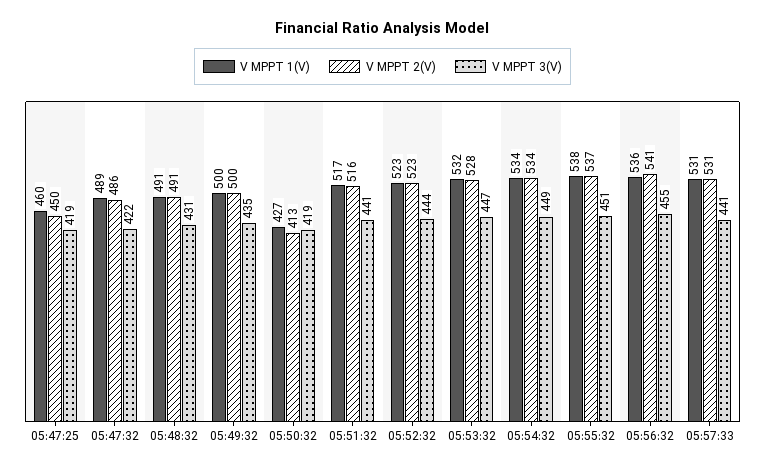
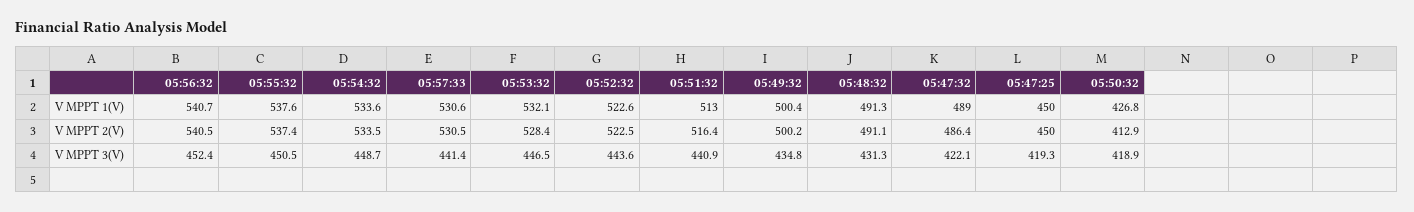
  {
    "V MPPT 1(V)": {
-     "05:47:25": 460,
+     "05:47:25": 450,
      "05:47:32": 489,
      "05:48:32": 491.3,
      "05:49:32": 500.4,
      "05:50:32": 426.8,
-     "05:51:32": 517,
+     "05:51:32": 513,
      "05:52:32": 522.6,
      "05:53:32": 532.1,
      "05:54:32": 533.6,
      "05:55:32": 537.6,
-     "05:56:32": 536,
+     "05:56:32": 540.7,
      "05:57:33": 530.6
    },
    "V MPPT 2(V)": {
      "05:47:25": 450,
      "05:47:32": 486.4,
      "05:48:32": 491.1,
      "05:49:32": 500.2,
      "05:50:32": 412.9,
      "05:51:32": 516.4,
      "05:52:32": 522.5,
      "05:53:32": 528.4,
      "05:54:32": 533.5,
      "05:55:32": 537.4,
      "05:56:32": 540.5,
      "05:57:33": 530.5
    },
    "V MPPT 3(V)": {
      "05:47:25": 419.3,
      "05:47:32": 422.1,
      "05:48:32": 431.3,
      "05:49:32": 434.8,
      "05:50:32": 418.9,
      "05:51:32": 440.9,
      "05:52:32": 443.6,
      "05:53:32": 446.5,
      "05:54:32": 448.7,
      "05:55:32": 450.5,
-     "05:56:32": 455,
+     "05:56:32": 452.4,
      "05:57:33": 441.4
    }
  }

